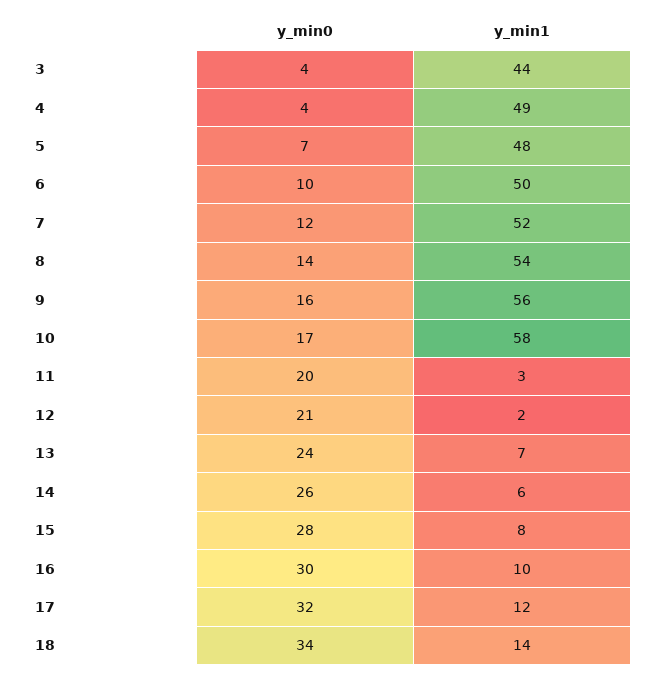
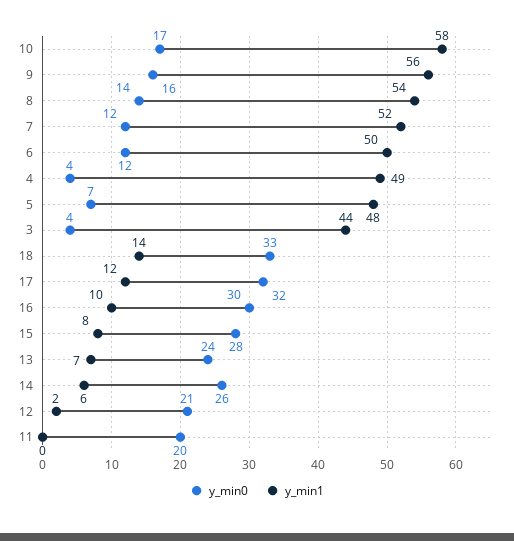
  {
    "y_min0": {
      "3": 4,
      "4": 4,
      "5": 7,
-     "6": 10,
+     "6": 12,
      "7": 12,
      "8": 14,
      "9": 16,
      "10": 17,
      "11": 20,
      "12": 21,
      "13": 24,
      "14": 26,
      "15": 28,
      "16": 30,
      "17": 32,
-     "18": 34
+     "18": 33
    },
    "y_min1": {
      "3": 44,
      "4": 49,
      "5": 48,
      "6": 50,
      "7": 52,
      "8": 54,
      "9": 56,
      "10": 58,
-     "11": 3,
+     "11": 0,
      "12": 2,
      "13": 7,
      "14": 6,
      "15": 8,
      "16": 10,
      "17": 12,
      "18": 14
    }
  }

